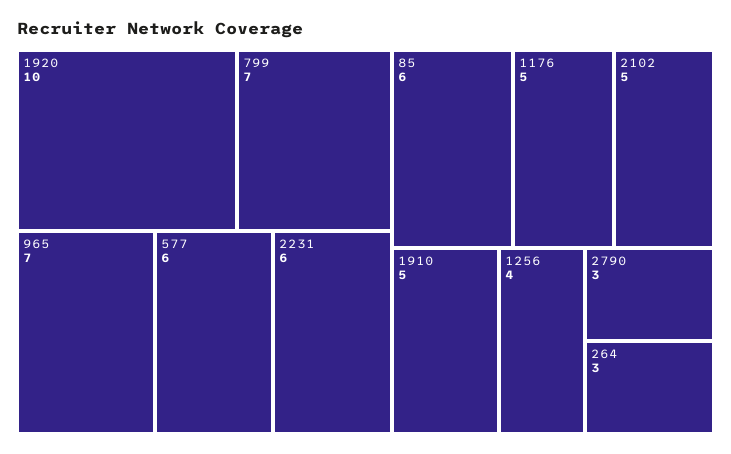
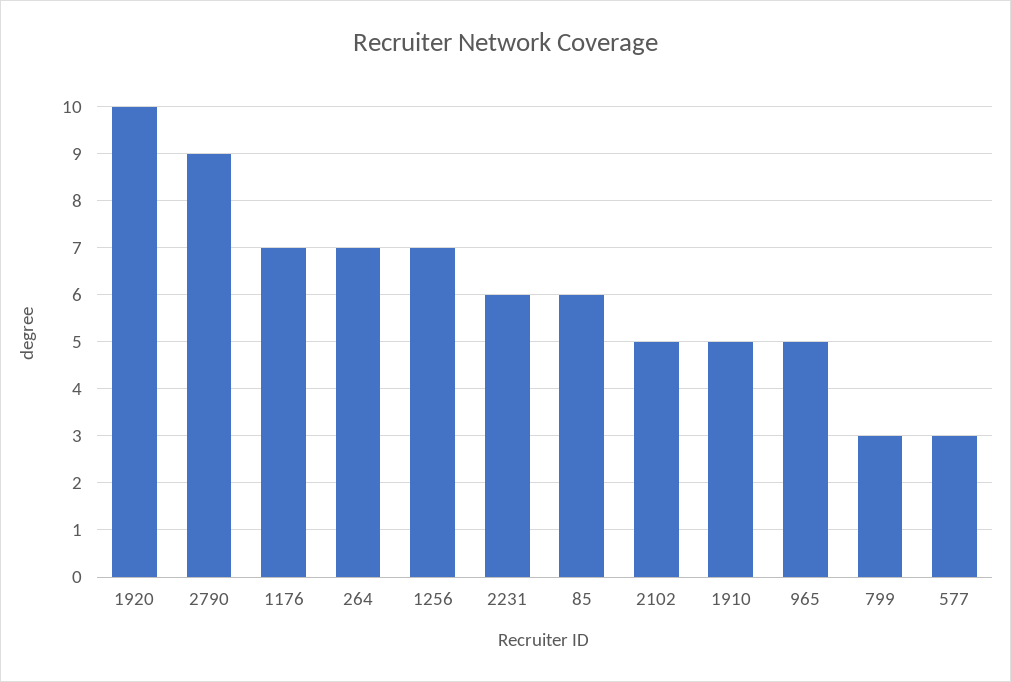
  {
    "1920": 10,
-   "799": 7,
+   "799": 3,
-   "965": 7,
+   "965": 5,
-   "577": 6,
+   "577": 3,
    "2231": 6,
    "85": 6,
-   "1176": 5,
+   "1176": 7,
    "2102": 5,
    "1910": 5,
-   "1256": 4,
+   "1256": 7,
-   "2790": 3,
+   "2790": 9,
-   "264": 3
+   "264": 7
  }

